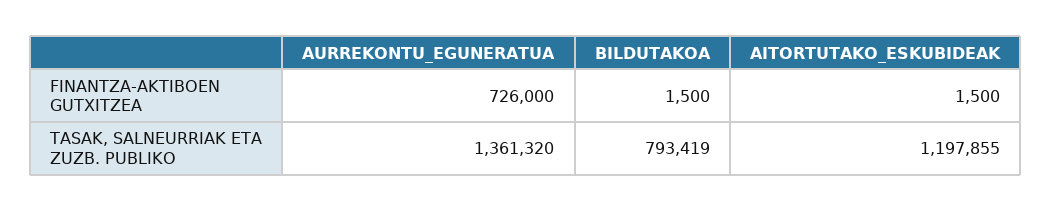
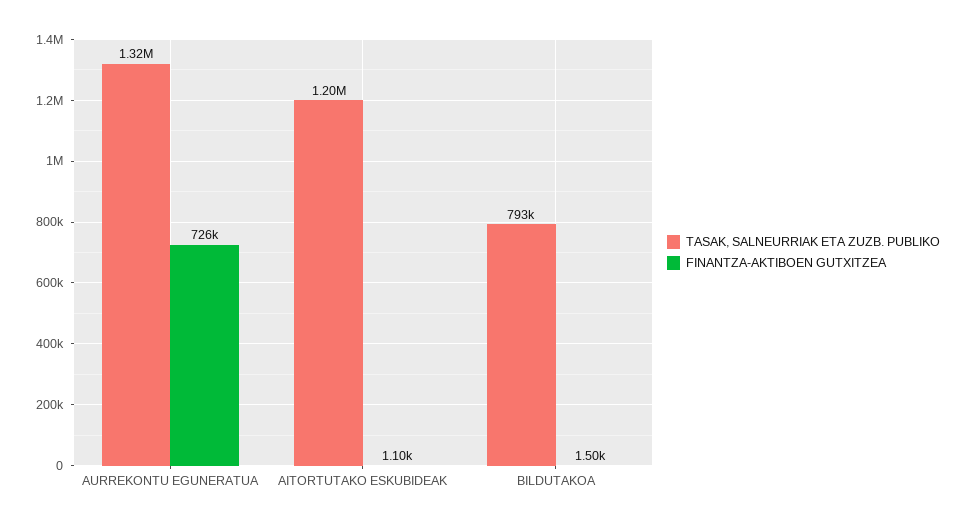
  {
    "FINANTZA-AKTIBOEN GUTXITZEA": {
      "AURREKONTU_EGUNERATUA": 726000,
      "BILDUTAKOA": 1500,
-     "AITORTUTAKO_ESKUBIDEAK": 1500
+     "AITORTUTAKO_ESKUBIDEAK": 1100
    },
    "TASAK, SALNEURRIAK ETA ZUZB. PUBLIKO": {
-     "AURREKONTU_EGUNERATUA": 1361320,
+     "AURREKONTU_EGUNERATUA": 1320000,
      "BILDUTAKOA": 793419,
      "AITORTUTAKO_ESKUBIDEAK": 1197855
    }
  }

